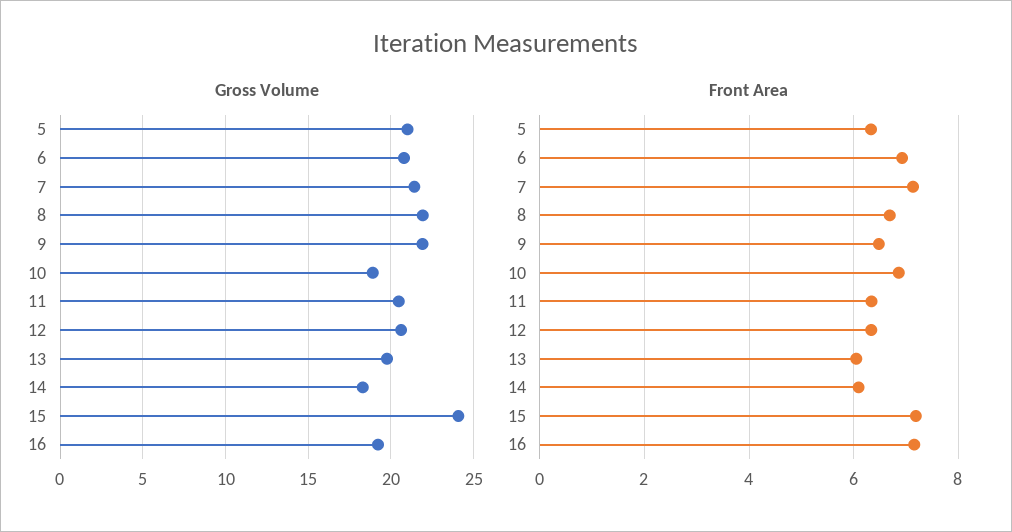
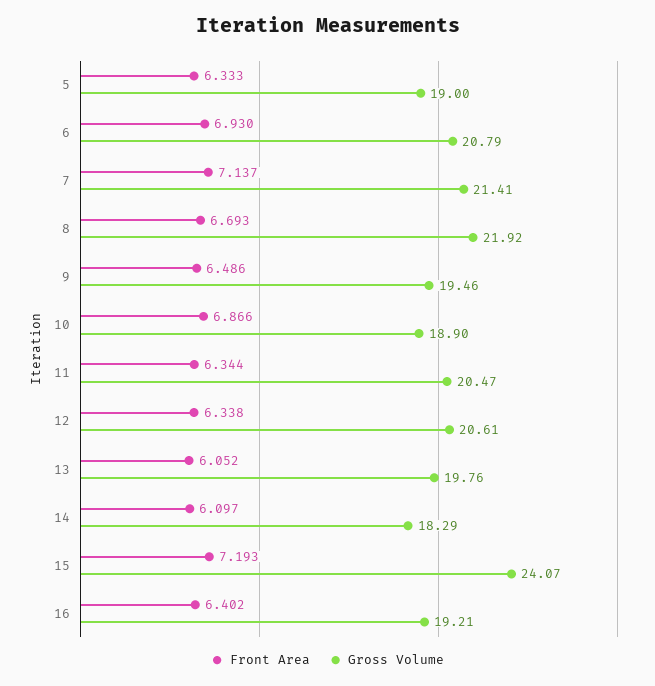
  {
    "Gross Volume": {
-     "5": 21,
+     "5": 19,
      "6": 20.79,
      "7": 21.41,
      "8": 21.92,
-     "9": 22,
+     "9": 19.46,
      "10": 18.9,
      "11": 20.47,
      "12": 20.61,
      "13": 19.76,
      "14": 18.29,
      "15": 24.07,
      "16": 19.21
    },
    "Front Area": {
      "5": 6.333,
      "6": 6.93,
      "7": 7.137,
      "8": 6.693,
      "9": 6.486,
      "10": 6.866,
      "11": 6.344,
      "12": 6.338,
      "13": 6.052,
      "14": 6.097,
      "15": 7.193,
-     "16": 7.2
+     "16": 6.402
    }
  }

